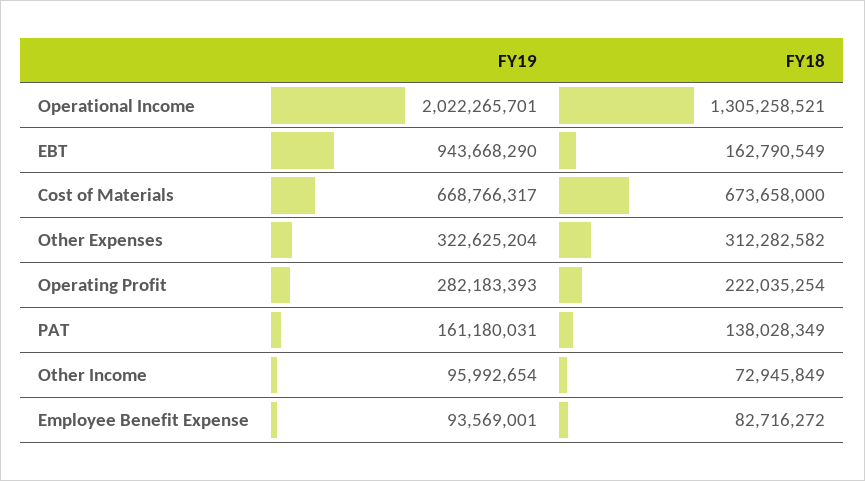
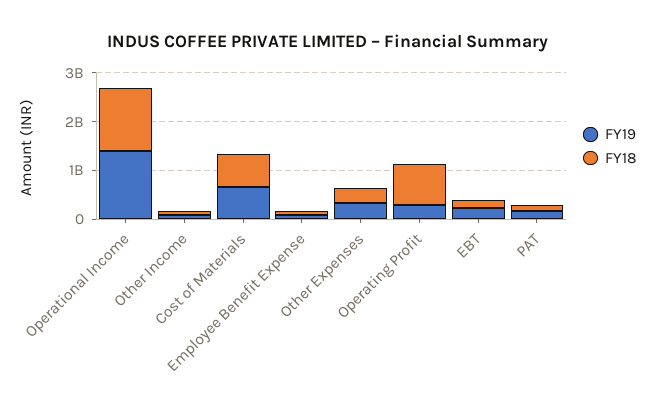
  {
    "FY19": {
-     "Operational Income": 2022265701,
+     "Operational Income": 1400000000,
-     "EBT": 943668290,
+     "EBT": 200000000,
      "Cost of Materials": 668766317,
      "Other Expenses": 322625204,
      "Operating Profit": 282183393,
      "PAT": 161180031,
      "Other Income": 95992654,
      "Employee Benefit Expense": 93569001
    },
    "FY18": {
      "Operational Income": 1305258521,
      "EBT": 162790549,
      "Cost of Materials": 673658000,
      "Other Expenses": 312282582,
-     "Operating Profit": 222035254,
+     "Operating Profit": 800000000,
      "PAT": 138028349,
      "Other Income": 72945849,
      "Employee Benefit Expense": 82716272
    }
  }

